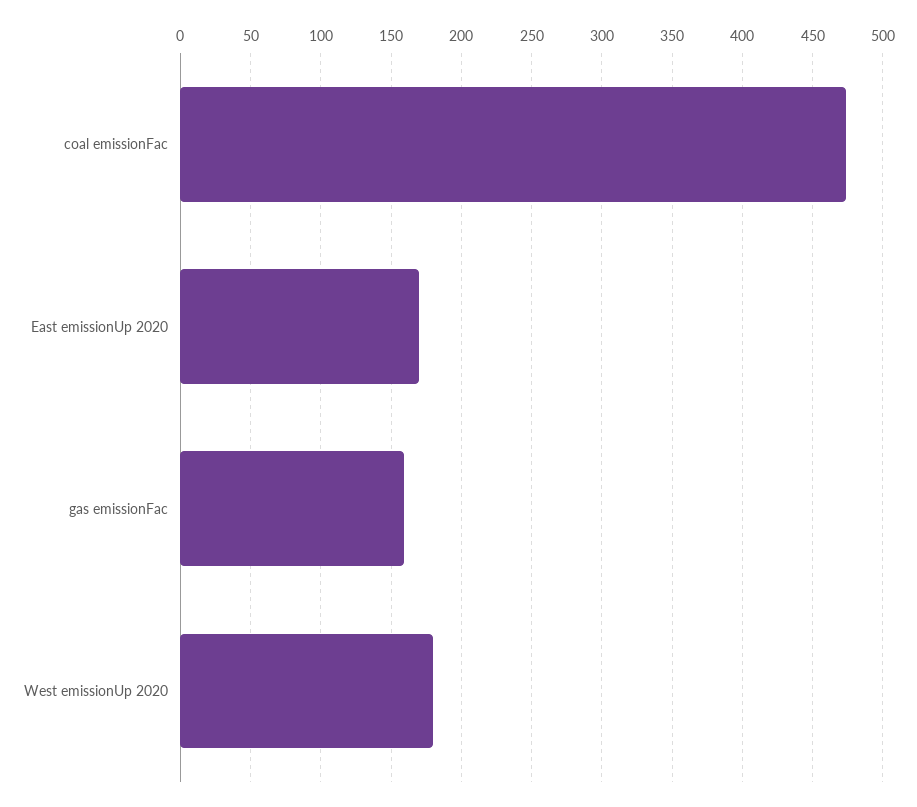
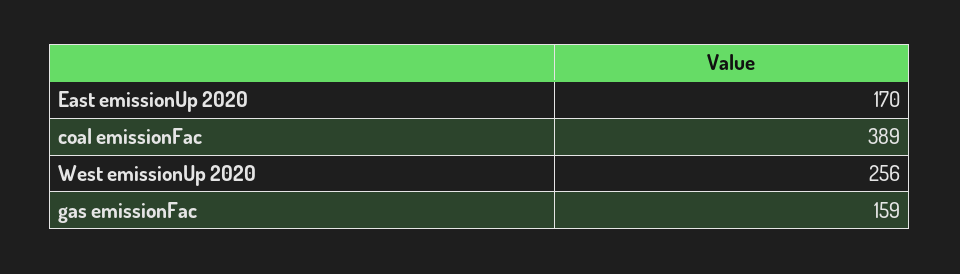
  {
-   "coal emissionFac": 475,
+   "coal emissionFac": 389,
    "East emissionUp 2020": 170,
    "gas emissionFac": 159,
-   "West emissionUp 2020": 180
+   "West emissionUp 2020": 256
  }

